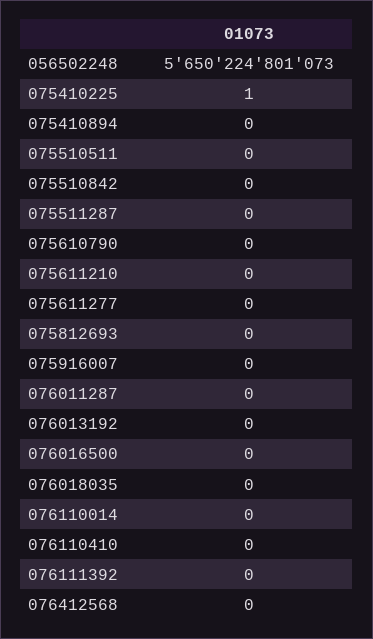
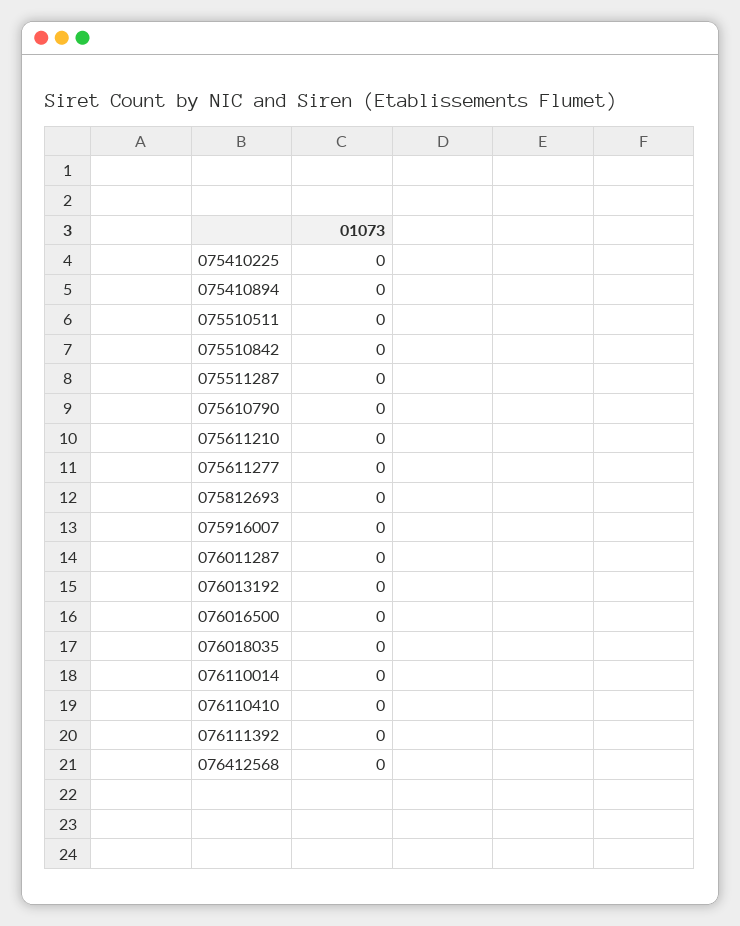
  {
-   "056502248": 5650224801073,
-   "075410225": 1,
+   "075410225": 0,
    "075410894": 0,
    "075510511": 0,
    "075510842": 0,
    "075511287": 0,
    "075610790": 0,
    "075611210": 0,
    "075611277": 0,
    "075812693": 0,
    "075916007": 0,
    "076011287": 0,
    "076013192": 0,
    "076016500": 0,
    "076018035": 0,
    "076110014": 0,
    "076110410": 0,
    "076111392": 0,
    "076412568": 0
  }

